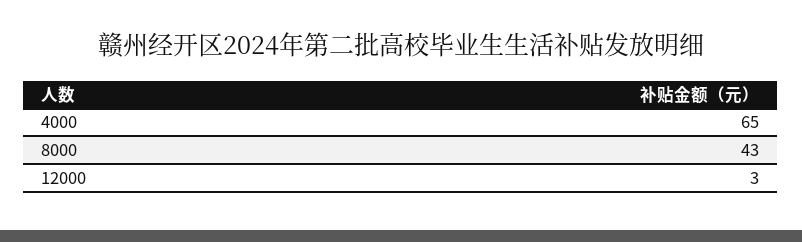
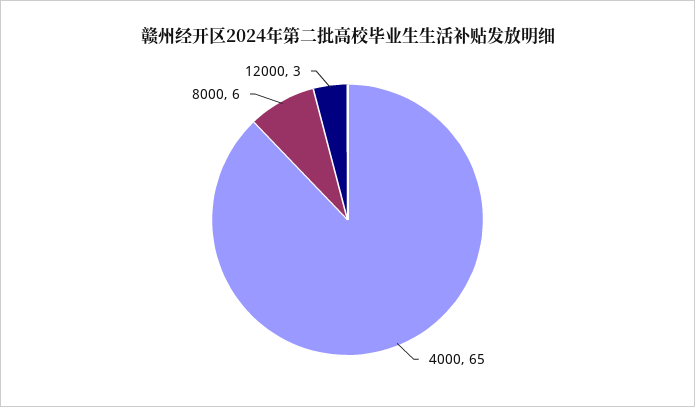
  {
    "4000": 65,
-   "8000": 43,
+   "8000": 6,
    "12000": 3
  }

